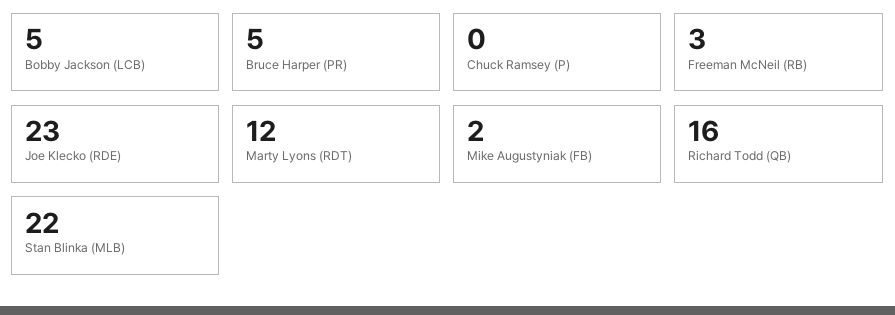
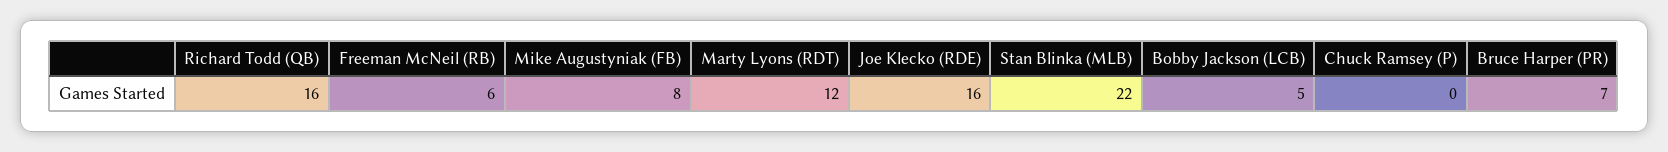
  {
    "Bobby Jackson (LCB)": 5,
-   "Bruce Harper (PR)": 5,
+   "Bruce Harper (PR)": 7,
    "Chuck Ramsey (P)": 0,
-   "Freeman McNeil (RB)": 3,
+   "Freeman McNeil (RB)": 6,
-   "Joe Klecko (RDE)": 23,
+   "Joe Klecko (RDE)": 16,
    "Marty Lyons (RDT)": 12,
-   "Mike Augustyniak (FB)": 2,
+   "Mike Augustyniak (FB)": 8,
    "Richard Todd (QB)": 16,
    "Stan Blinka (MLB)": 22
  }

